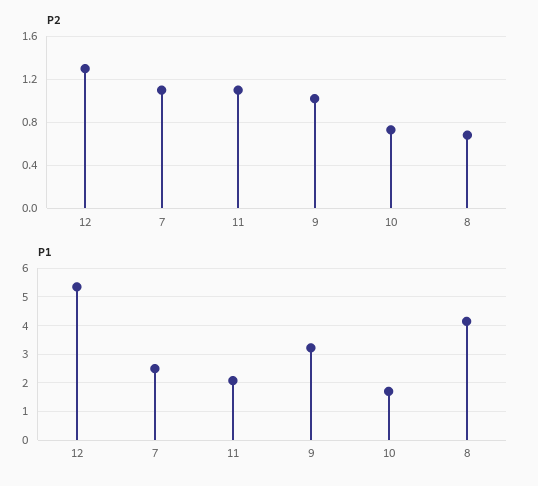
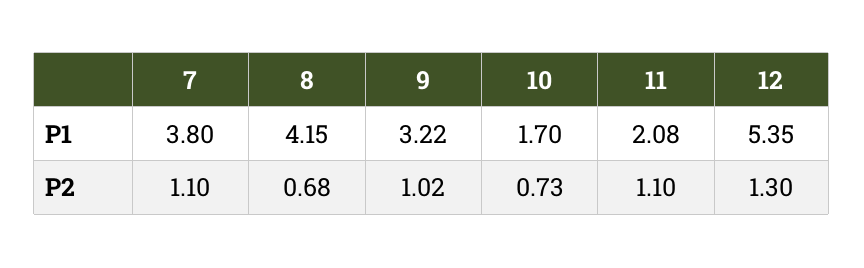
  {
    "P2": {
      "12": 1.3,
      "7": 1.1,
      "11": 1.1,
      "9": 1.02,
      "10": 0.73,
      "8": 0.68
    },
    "P1": {
      "12": 5.35,
-     "7": 2.5,
+     "7": 3.8,
      "11": 2.08,
      "9": 3.22,
      "10": 1.7,
      "8": 4.15
    }
  }

